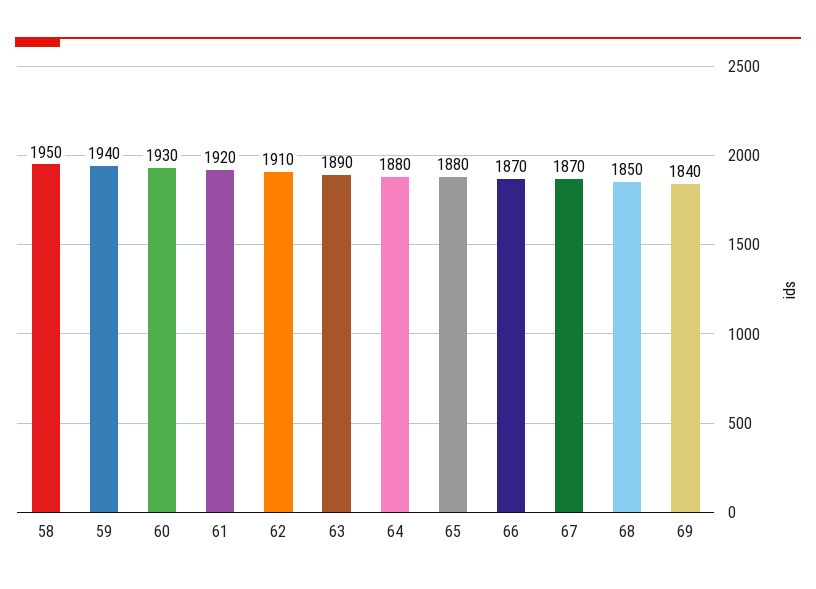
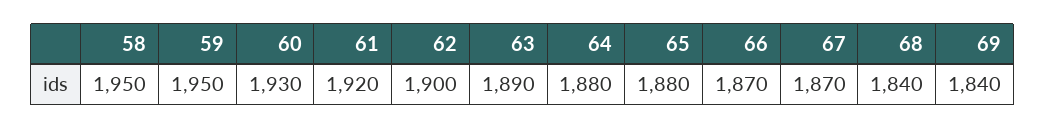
  {
    "58": 1950,
-   "59": 1940,
+   "59": 1950,
    "60": 1930,
    "61": 1920,
-   "62": 1910,
+   "62": 1900,
    "63": 1890,
    "64": 1880,
    "65": 1880,
    "66": 1870,
    "67": 1870,
-   "68": 1850,
+   "68": 1840,
    "69": 1840
  }

